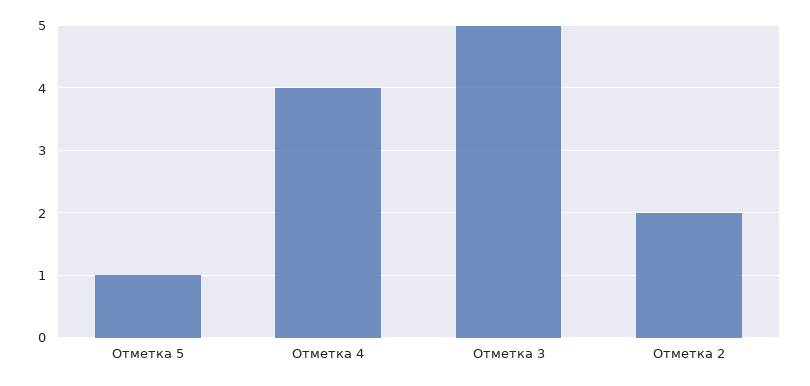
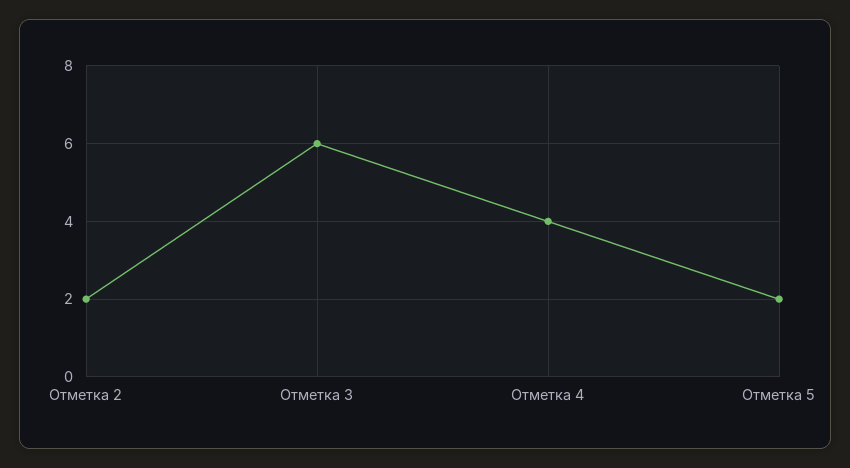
  {
-   "Отметка 5": 1,
+   "Отметка 5": 2,
    "Отметка 4": 4,
-   "Отметка 3": 5,
+   "Отметка 3": 6,
    "Отметка 2": 2
  }

